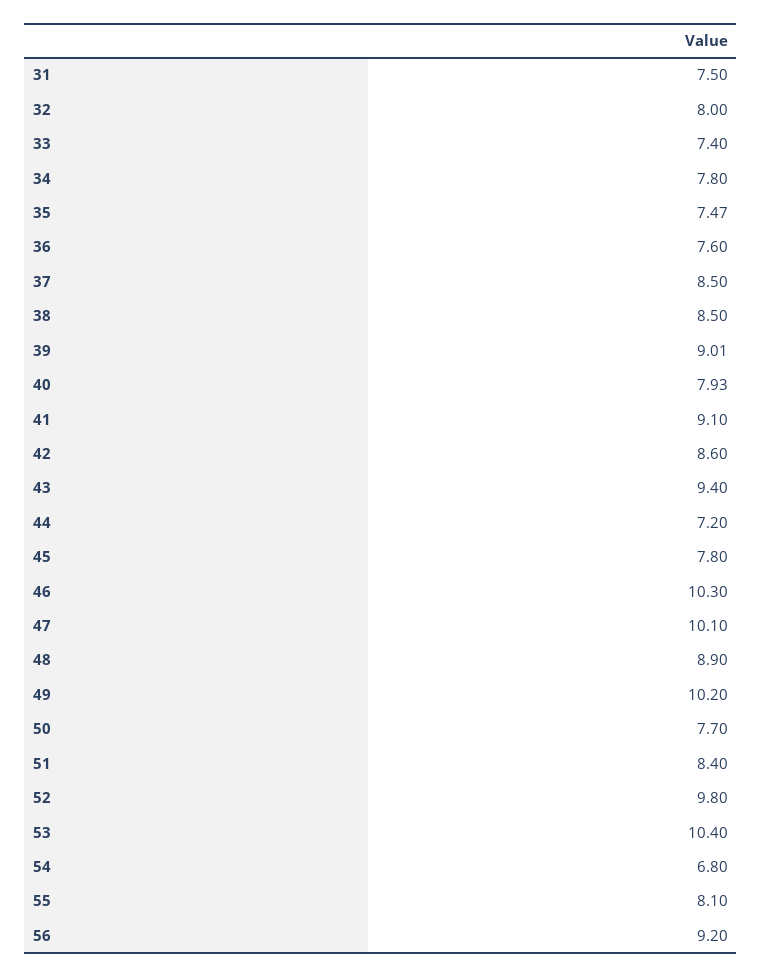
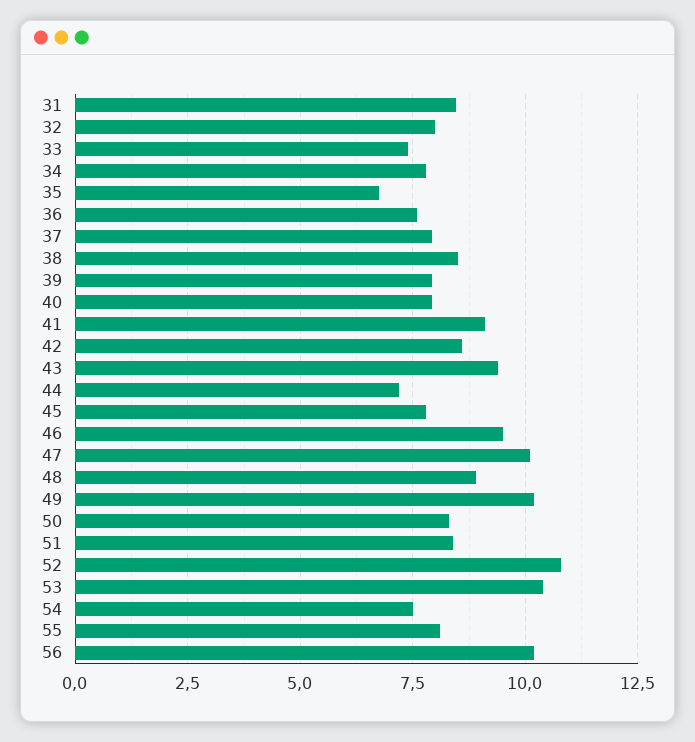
  {
-   "31": 7.5,
+   "31": 8.5,
    "32": 8,
    "33": 7.4,
    "34": 7.8,
-   "35": 7.47,
+   "35": 6.75,
    "36": 7.6,
-   "37": 8.5,
+   "37": 8,
    "38": 8.5,
-   "39": 9.01,
+   "39": 8,
    "40": 7.93,
    "41": 9.1,
    "42": 8.6,
    "43": 9.4,
    "44": 7.2,
    "45": 7.8,
-   "46": 10.3,
+   "46": 9.5,
    "47": 10.1,
    "48": 8.9,
    "49": 10.2,
-   "50": 7.7,
+   "50": 8.25,
    "51": 8.4,
-   "52": 9.8,
+   "52": 10.75,
    "53": 10.4,
-   "54": 6.8,
+   "54": 7.5,
    "55": 8.1,
-   "56": 9.2
+   "56": 10.25
  }

